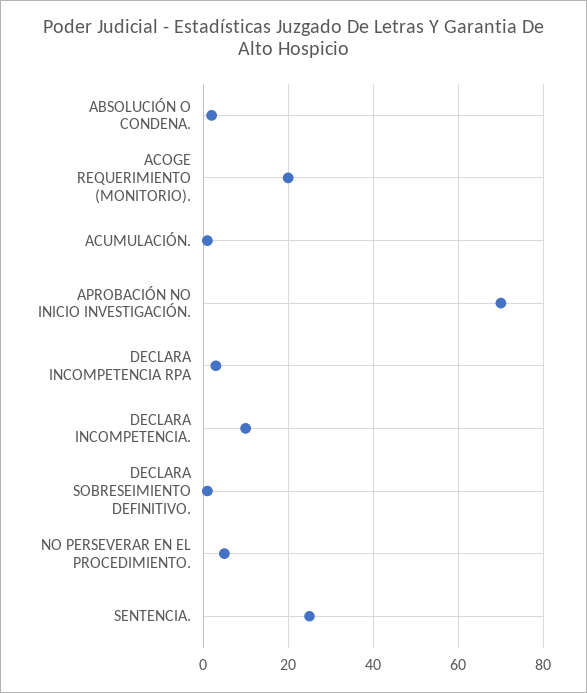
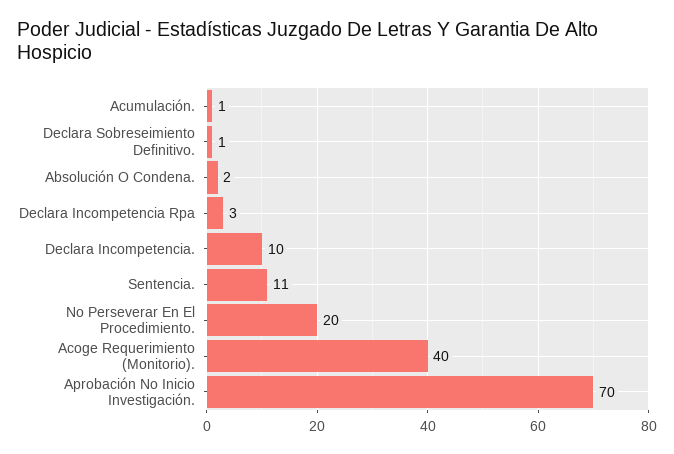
  {
    "ABSOLUCIÓN O CONDENA.": 2,
-   "ACOGE REQUERIMIENTO (MONITORIO).": 20,
+   "ACOGE REQUERIMIENTO (MONITORIO).": 40,
    "ACUMULACIÓN.": 1,
    "APROBACIÓN NO INICIO INVESTIGACIÓN.": 70,
    "DECLARA INCOMPETENCIA RPA": 3,
    "DECLARA INCOMPETENCIA.": 10,
    "DECLARA SOBRESEIMIENTO DEFINITIVO.": 1,
-   "NO PERSEVERAR EN EL PROCEDIMIENTO.": 5,
+   "NO PERSEVERAR EN EL PROCEDIMIENTO.": 20,
-   "SENTENCIA.": 25
+   "SENTENCIA.": 11
  }

